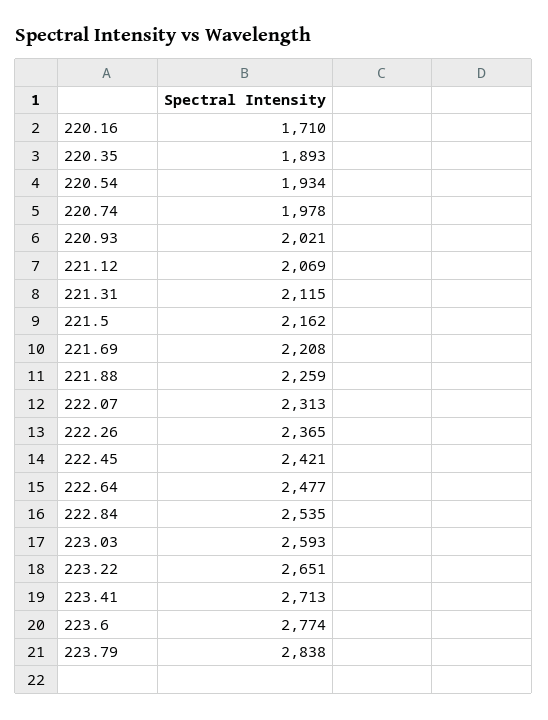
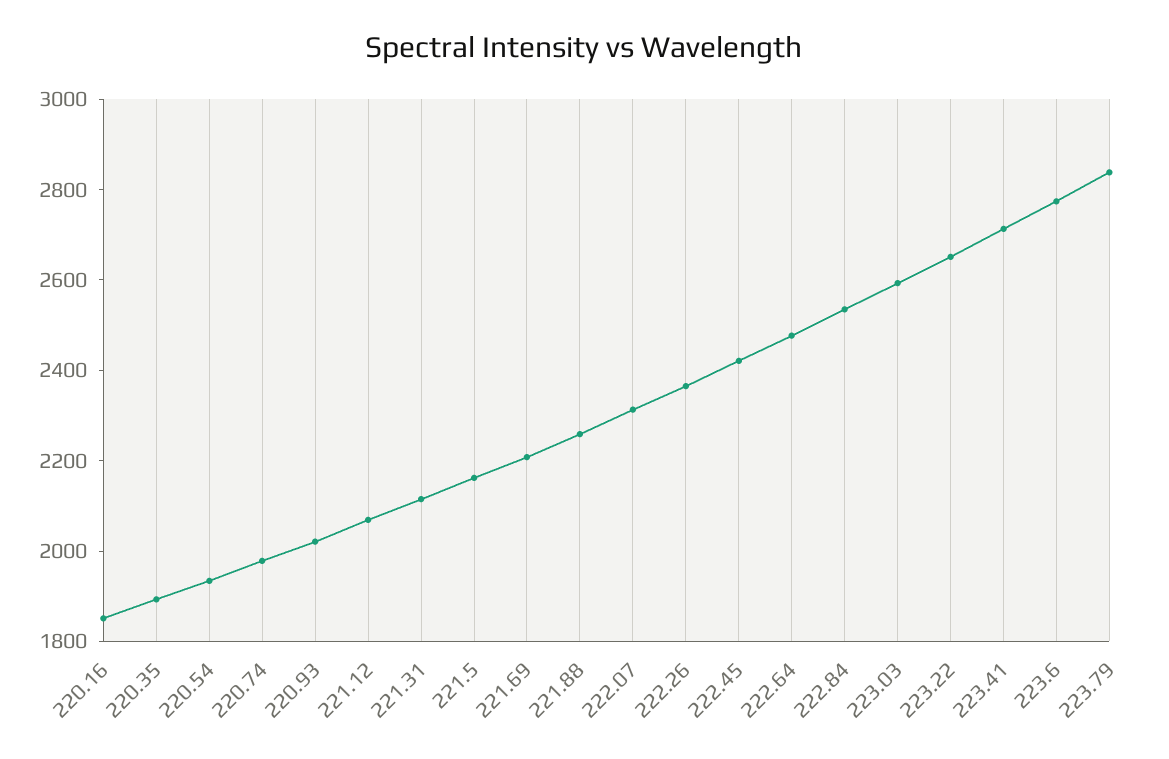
  {
-   "220.16": 1710,
+   "220.16": 1850,
    "220.35": 1893,
    "220.54": 1934,
    "220.74": 1978,
    "220.93": 2021,
    "221.12": 2069,
    "221.31": 2115,
    "221.5": 2162,
    "221.69": 2208,
    "221.88": 2259,
    "222.07": 2313,
    "222.26": 2365,
    "222.45": 2421,
    "222.64": 2477,
    "222.84": 2535,
    "223.03": 2593,
    "223.22": 2651,
    "223.41": 2713,
    "223.6": 2774,
    "223.79": 2838
  }

